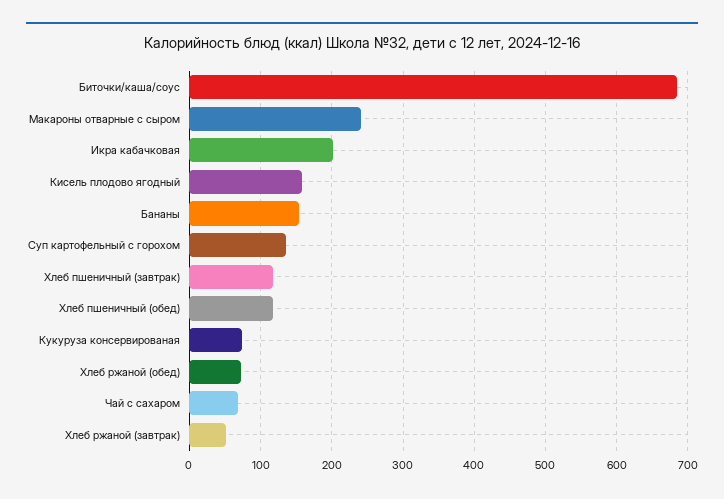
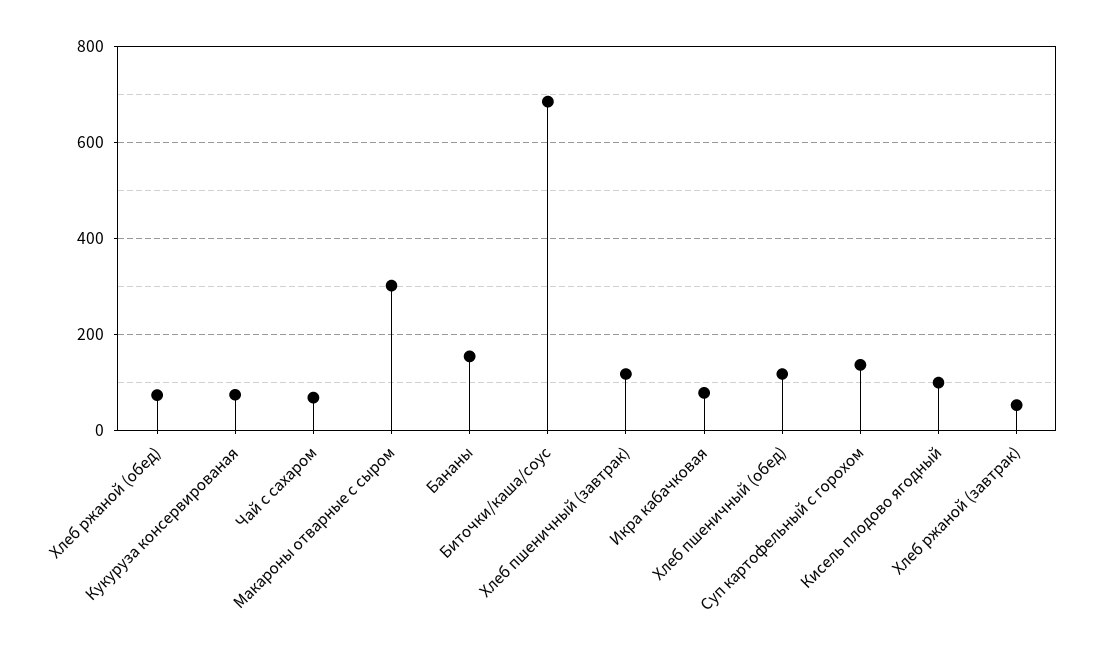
  {
    "Биточки/каша/соус": 680,
-   "Макароны отварные с сыром": 240,
+   "Макароны отварные с сыром": 300,
-   "Икра кабачковая": 200,
+   "Икра кабачковая": 80,
-   "Кисель плодово ягодный": 160,
+   "Кисель плодово ягодный": 100,
    "Бананы": 150,
    "Суп картофельный с горохом": 140,
    "Хлеб пшеничный (завтрак)": 120,
    "Хлеб пшеничный (обед)": 120,
    "Кукуруза консервированая": 70,
    "Хлеб ржаной (обед)": 70,
    "Чай с сахаром": 70,
    "Хлеб ржаной (завтрак)": 50
  }

